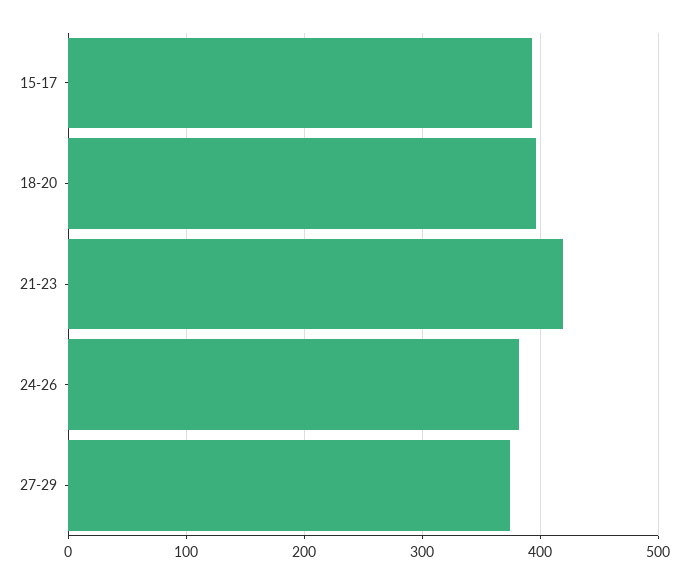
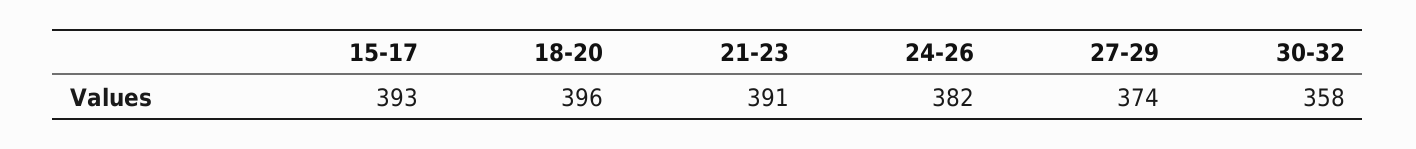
  {
    "15-17": 393,
    "18-20": 396,
-   "21-23": 420,
+   "21-23": 391,
    "24-26": 382,
-   "27-29": 374
+   "27-29": 374,
+   "30-32": 358
  }

